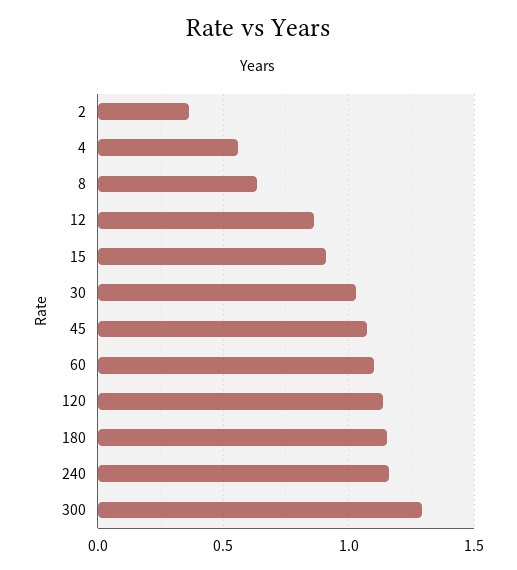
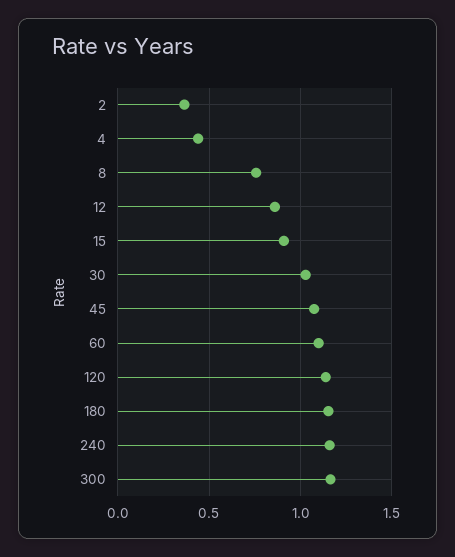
  {
    "2": 0.35,
-   "4": 0.55,
+   "4": 0.45,
-   "8": 0.65,
+   "8": 0.75,
    "12": 0.85,
    "15": 0.9,
    "30": 1.05,
    "45": 1.05,
    "60": 1.1,
    "120": 1.15,
    "180": 1.15,
    "240": 1.15,
-   "300": 1.3
+   "300": 1.15
  }

